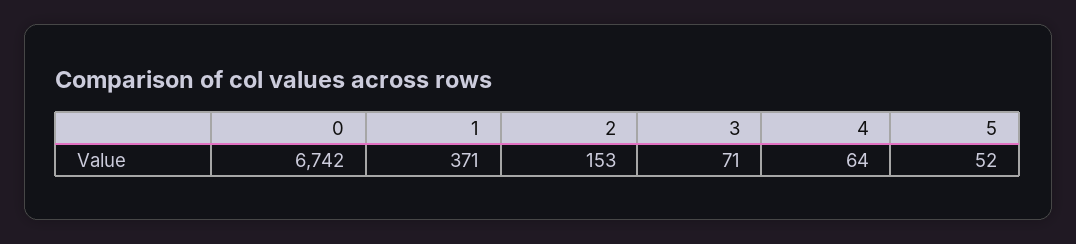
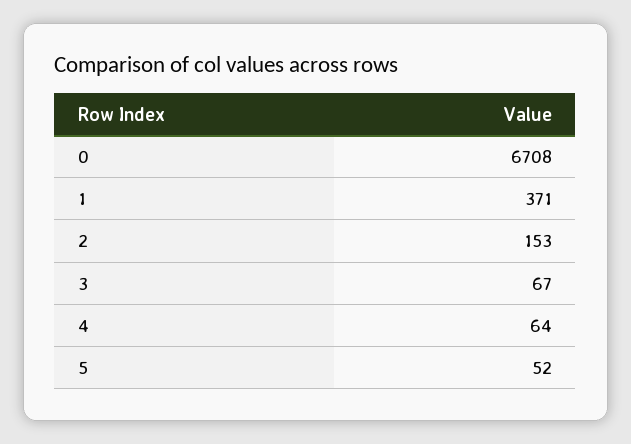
  {
-   "0": 6742,
+   "0": 6708,
    "1": 371,
    "2": 153,
-   "3": 71,
+   "3": 67,
    "4": 64,
    "5": 52
  }

